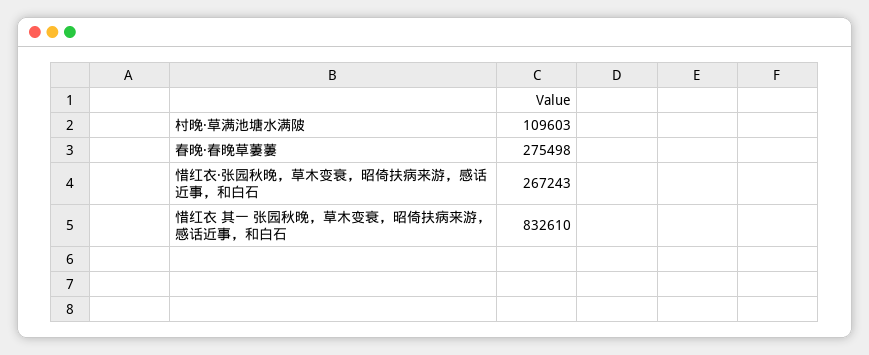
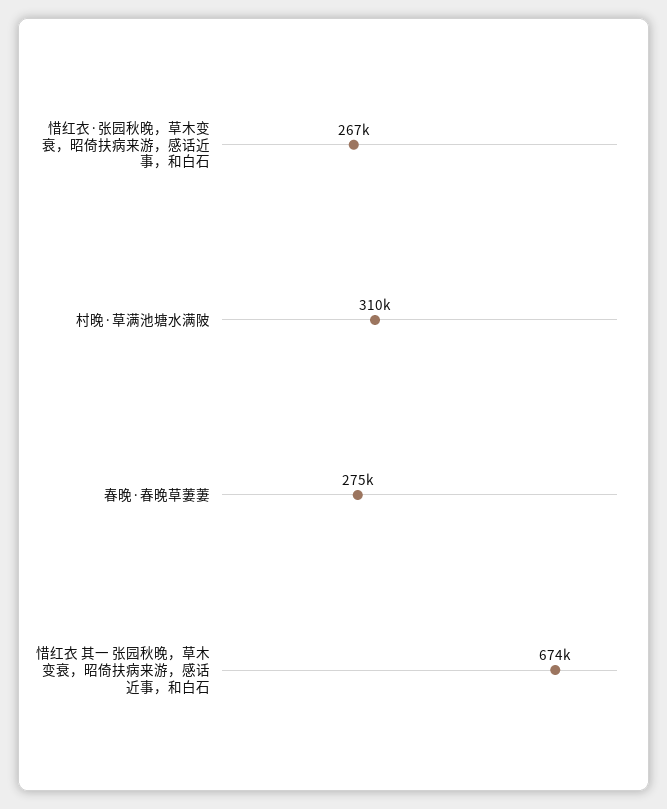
  {
-   "村晚·草满池塘水满陂": 109603,
+   "村晚·草满池塘水满陂": 310000,
    "春晚·春晚草萋萋": 275498,
    "惜红衣·张园秋晚，草木变衰，昭倚扶病来游，感话近事，和白石": 267243,
-   "惜红衣 其一 张园秋晚，草木变衰，昭倚扶病来游，感话近事，和白石": 832610
+   "惜红衣 其一 张园秋晚，草木变衰，昭倚扶病来游，感话近事，和白石": 674000
  }

